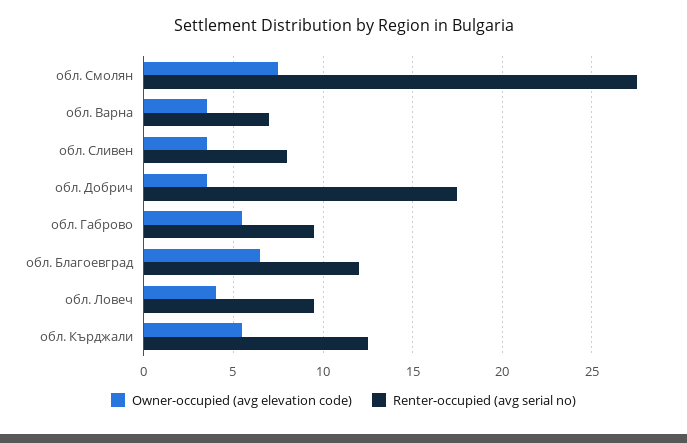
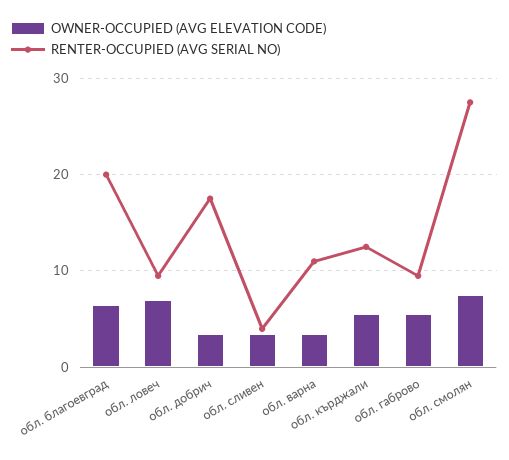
  {
    "Owner-occupied (avg elevation code)": {
      "обл. Смолян": 7.5,
      "обл. Варна": 3.5,
      "обл. Сливен": 3.5,
      "обл. Добрич": 3.5,
      "обл. Габрово": 5.5,
      "обл. Благоевград": 6.5,
-     "обл. Ловеч": 4,
+     "обл. Ловеч": 7,
      "обл. Кърджали": 5.5
    },
    "Renter-occupied (avg serial no)": {
      "обл. Смолян": 27.5,
-     "обл. Варна": 7,
+     "обл. Варна": 11,
-     "обл. Сливен": 8,
+     "обл. Сливен": 4,
      "обл. Добрич": 17.5,
      "обл. Габрово": 9.5,
-     "обл. Благоевград": 12,
+     "обл. Благоевград": 20,
      "обл. Ловеч": 9.5,
      "обл. Кърджали": 12.5
    }
  }

